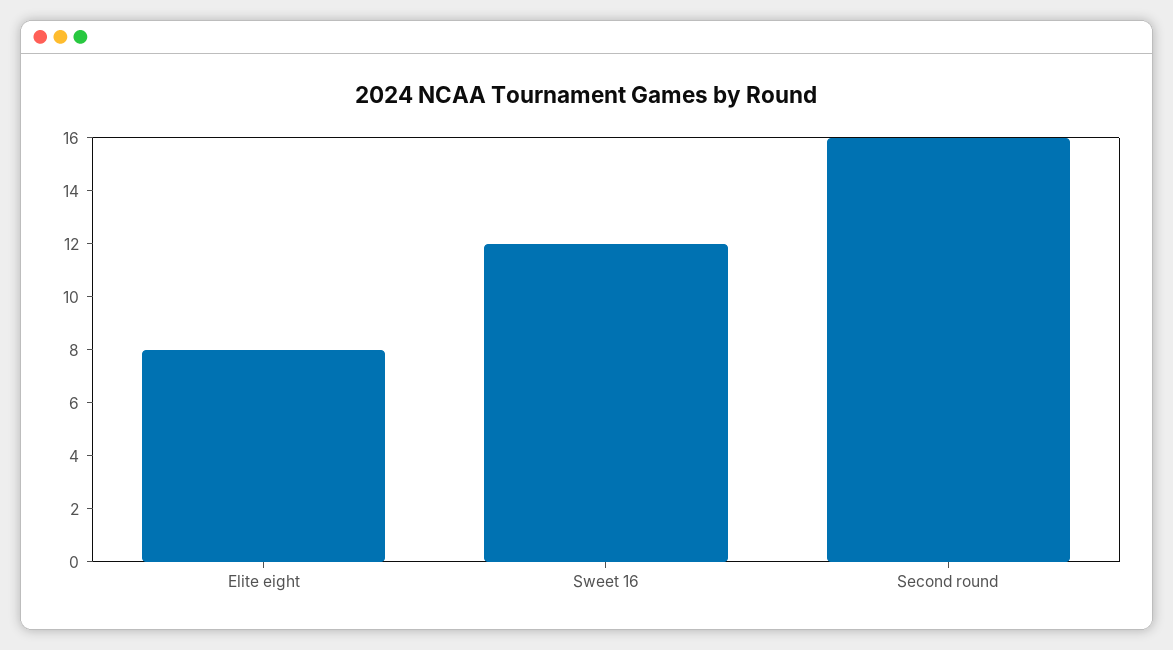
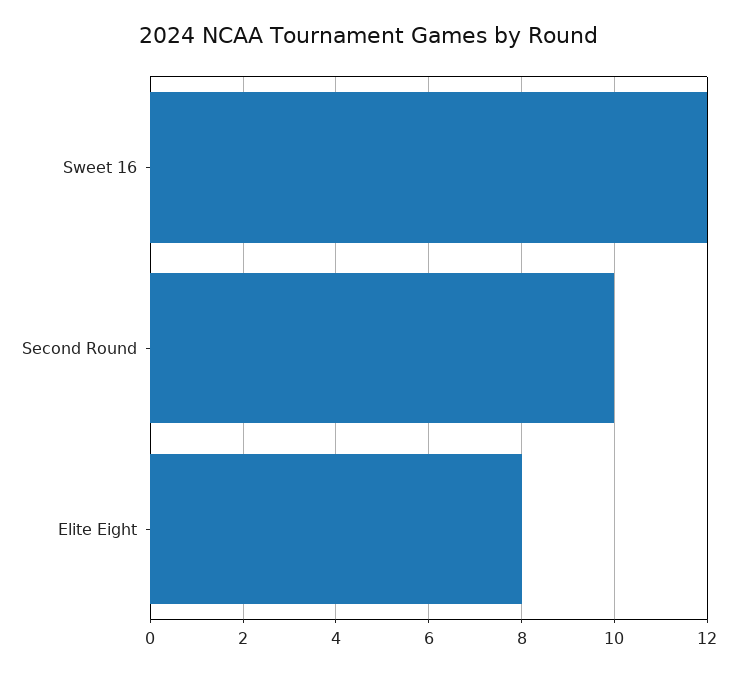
  {
    "Elite eight": 8,
    "Sweet 16": 12,
-   "Second round": 16
+   "Second round": 10
  }

